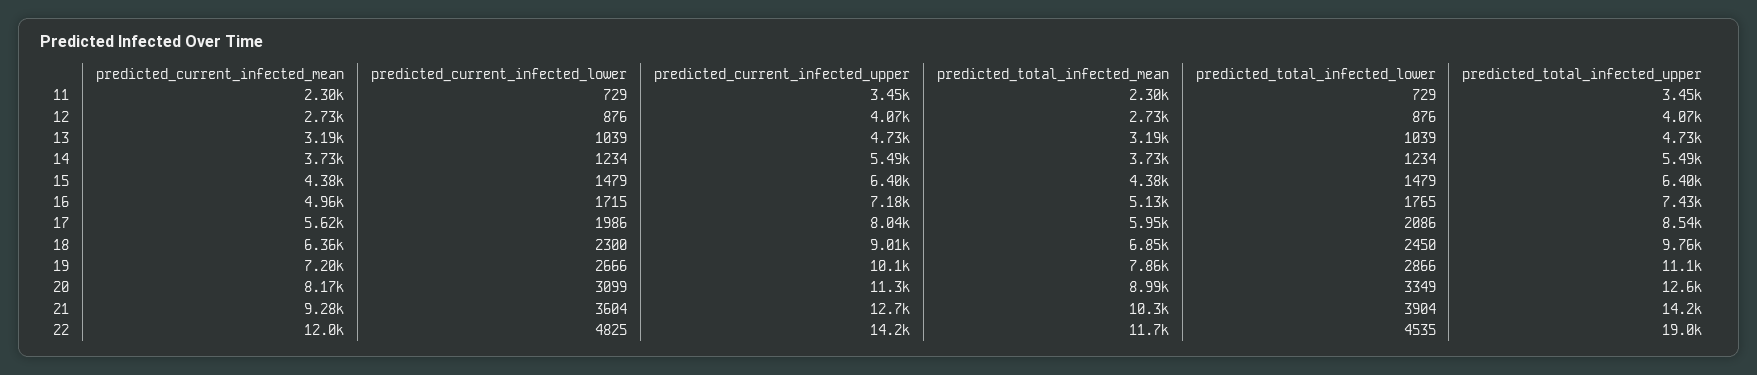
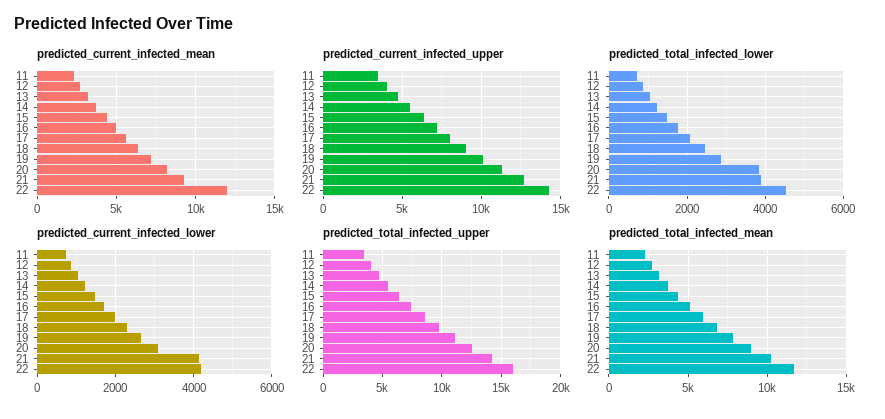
  {
    "predicted_current_infected_mean": {
      "11": 2300,
      "12": 2730,
      "13": 3190,
      "14": 3730,
      "15": 4380,
      "16": 4960,
      "17": 5620,
      "18": 6360,
      "19": 7200,
      "20": 8170,
      "21": 9280,
      "22": 12000
    },
    "predicted_current_infected_lower": {
      "11": 729,
      "12": 876,
      "13": 1039,
      "14": 1234,
      "15": 1479,
      "16": 1715,
      "17": 1986,
      "18": 2300,
      "19": 2666,
      "20": 3099,
-     "21": 3604,
+     "21": 4200,
-     "22": 4825
+     "22": 4200
    },
    "predicted_current_infected_upper": {
      "11": 3450,
      "12": 4070,
      "13": 4730,
      "14": 5490,
      "15": 6400,
      "16": 7180,
      "17": 8040,
      "18": 9010,
      "19": 10100,
      "20": 11300,
      "21": 12700,
      "22": 14200
    },
    "predicted_total_infected_mean": {
      "11": 2300,
      "12": 2730,
      "13": 3190,
      "14": 3730,
      "15": 4380,
      "16": 5130,
      "17": 5950,
      "18": 6850,
      "19": 7860,
      "20": 8990,
      "21": 10300,
      "22": 11700
    },
    "predicted_total_infected_lower": {
      "11": 729,
      "12": 876,
      "13": 1039,
      "14": 1234,
      "15": 1479,
      "16": 1765,
      "17": 2086,
      "18": 2450,
      "19": 2866,
-     "20": 3349,
+     "20": 3800,
      "21": 3904,
      "22": 4535
    },
    "predicted_total_infected_upper": {
      "11": 3450,
      "12": 4070,
      "13": 4730,
      "14": 5490,
      "15": 6400,
      "16": 7430,
      "17": 8540,
      "18": 9760,
      "19": 11100,
      "20": 12600,
      "21": 14200,
-     "22": 19000
+     "22": 16000
    }
  }

